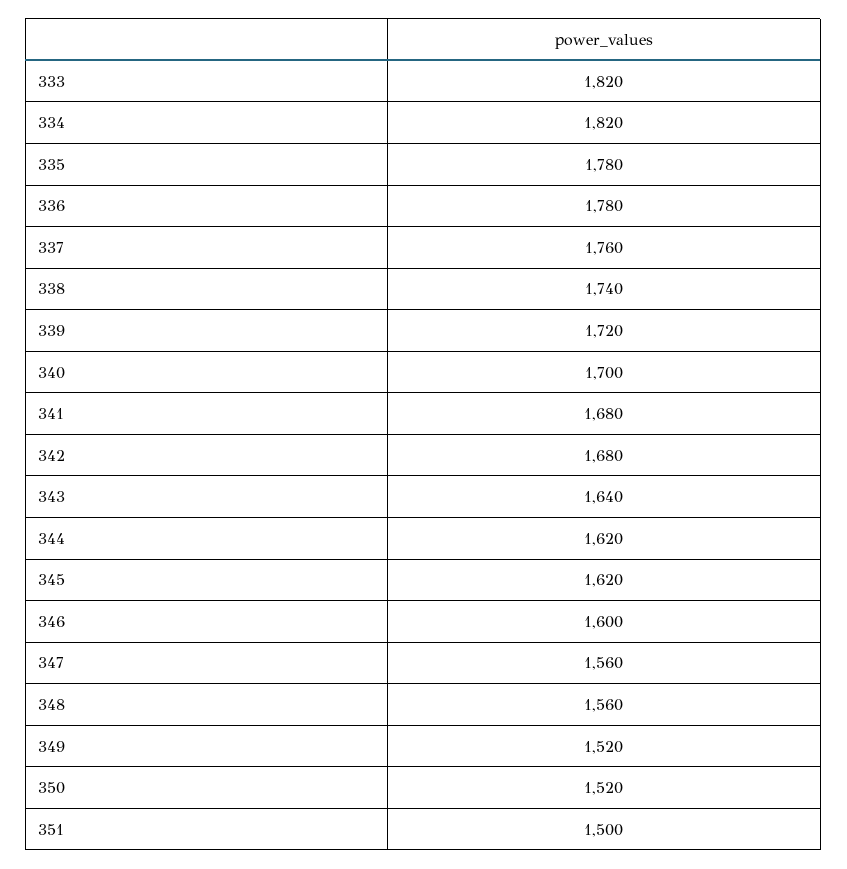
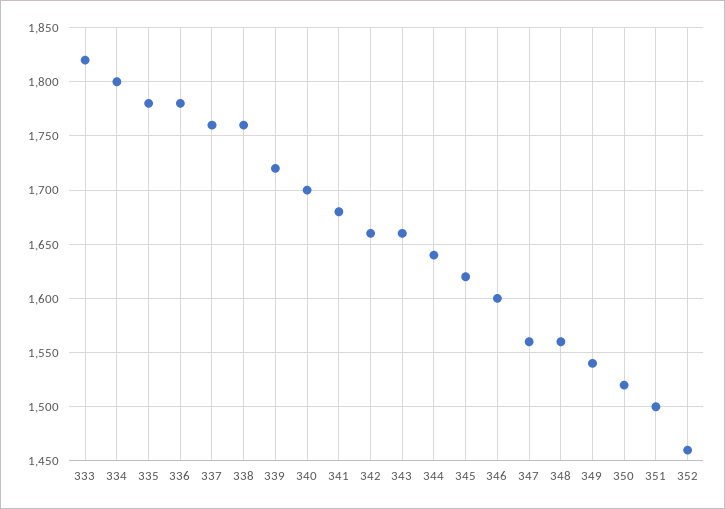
  {
    "333": 1820,
-   "334": 1820,
+   "334": 1800,
    "335": 1780,
    "336": 1780,
    "337": 1760,
-   "338": 1740,
+   "338": 1760,
    "339": 1720,
    "340": 1700,
    "341": 1680,
-   "342": 1680,
+   "342": 1660,
-   "343": 1640,
+   "343": 1660,
-   "344": 1620,
+   "344": 1640,
    "345": 1620,
    "346": 1600,
    "347": 1560,
    "348": 1560,
-   "349": 1520,
+   "349": 1540,
    "350": 1520,
-   "351": 1500
+   "351": 1500,
+   "352": 1460
  }

